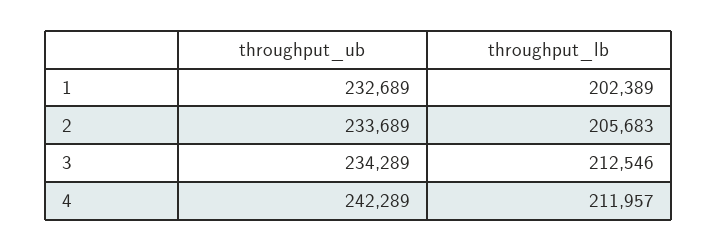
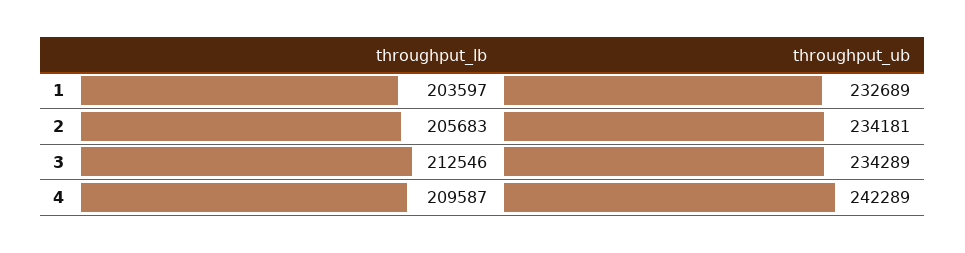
  {
    "throughput_ub": {
      "1": 232689,
-     "2": 233689,
+     "2": 234181,
      "3": 234289,
      "4": 242289
    },
    "throughput_lb": {
-     "1": 202389,
+     "1": 203597,
      "2": 205683,
      "3": 212546,
-     "4": 211957
+     "4": 209587
    }
  }

